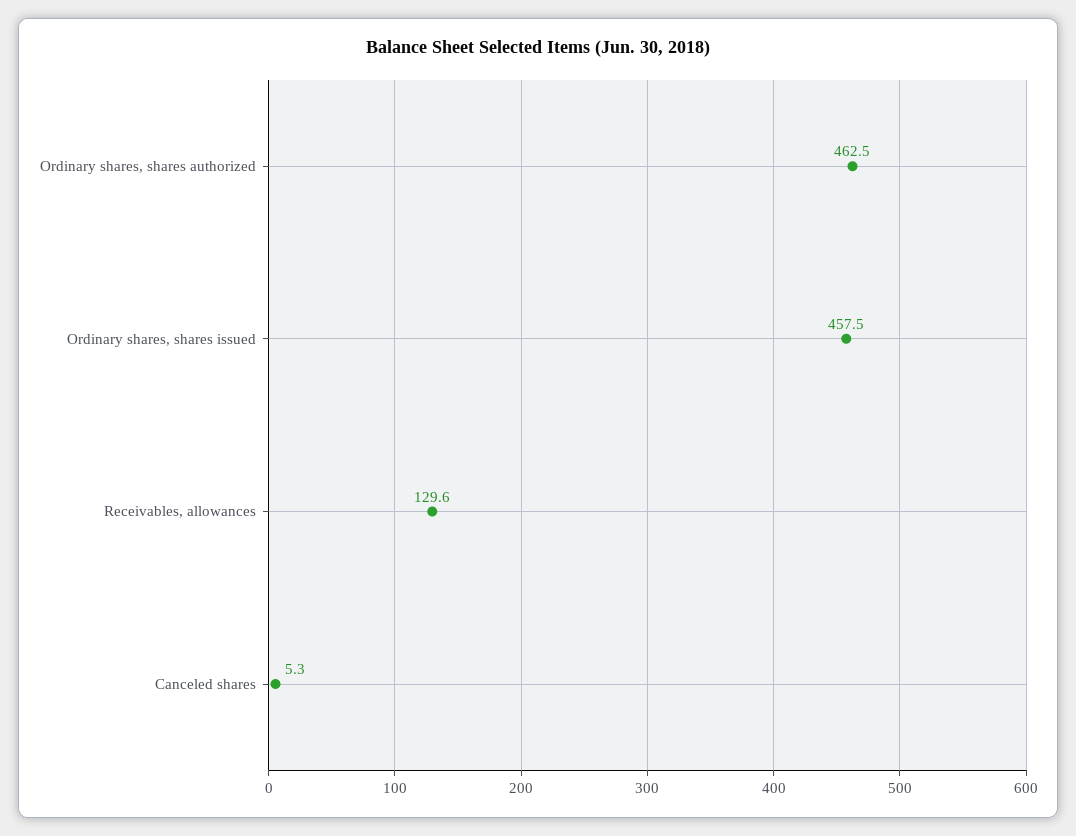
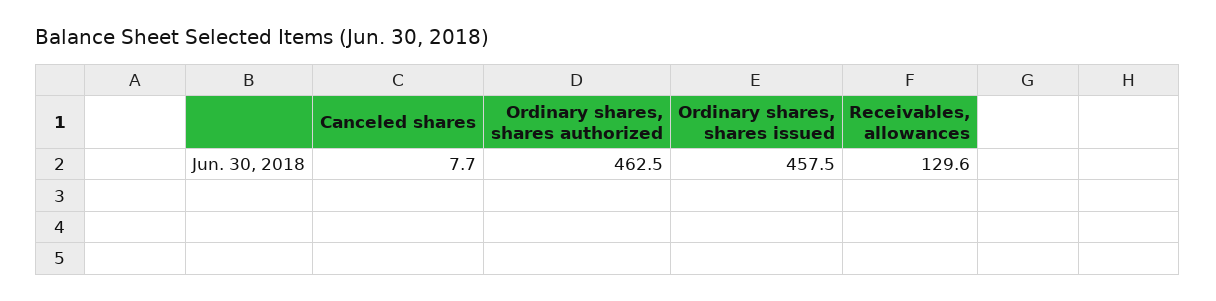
  {
    "Ordinary shares, shares authorized": 462.5,
    "Ordinary shares, shares issued": 457.5,
    "Receivables, allowances": 129.6,
-   "Canceled shares": 5.3
+   "Canceled shares": 7.7
  }

